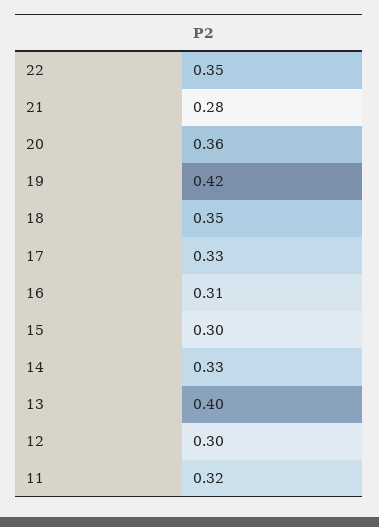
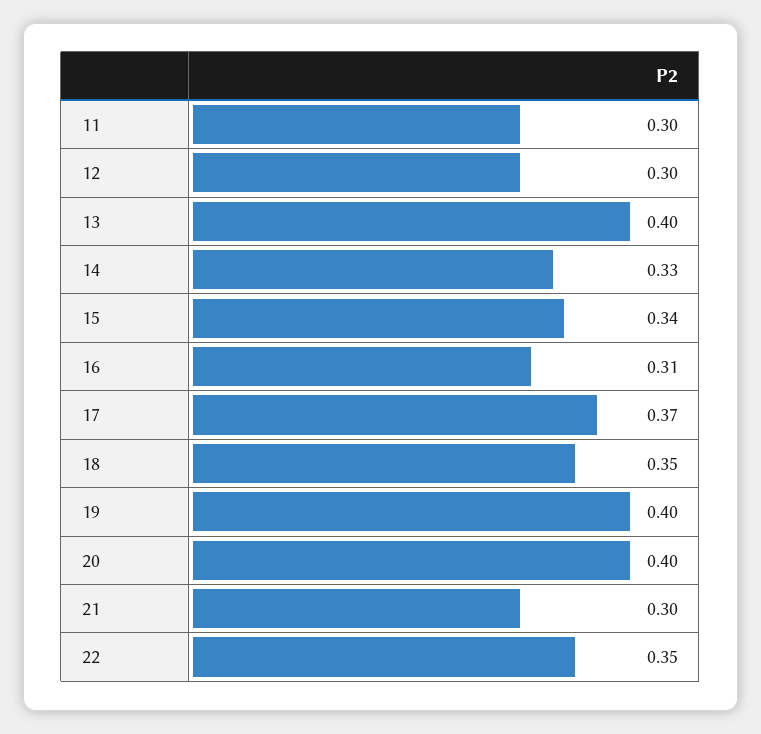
  {
    "22": 0.35,
-   "21": 0.28,
+   "21": 0.3,
-   "20": 0.36,
+   "20": 0.4,
-   "19": 0.42,
+   "19": 0.4,
    "18": 0.35,
-   "17": 0.33,
+   "17": 0.37,
    "16": 0.31,
-   "15": 0.3,
+   "15": 0.34,
    "14": 0.33,
    "13": 0.4,
    "12": 0.3,
-   "11": 0.32
+   "11": 0.3
  }

